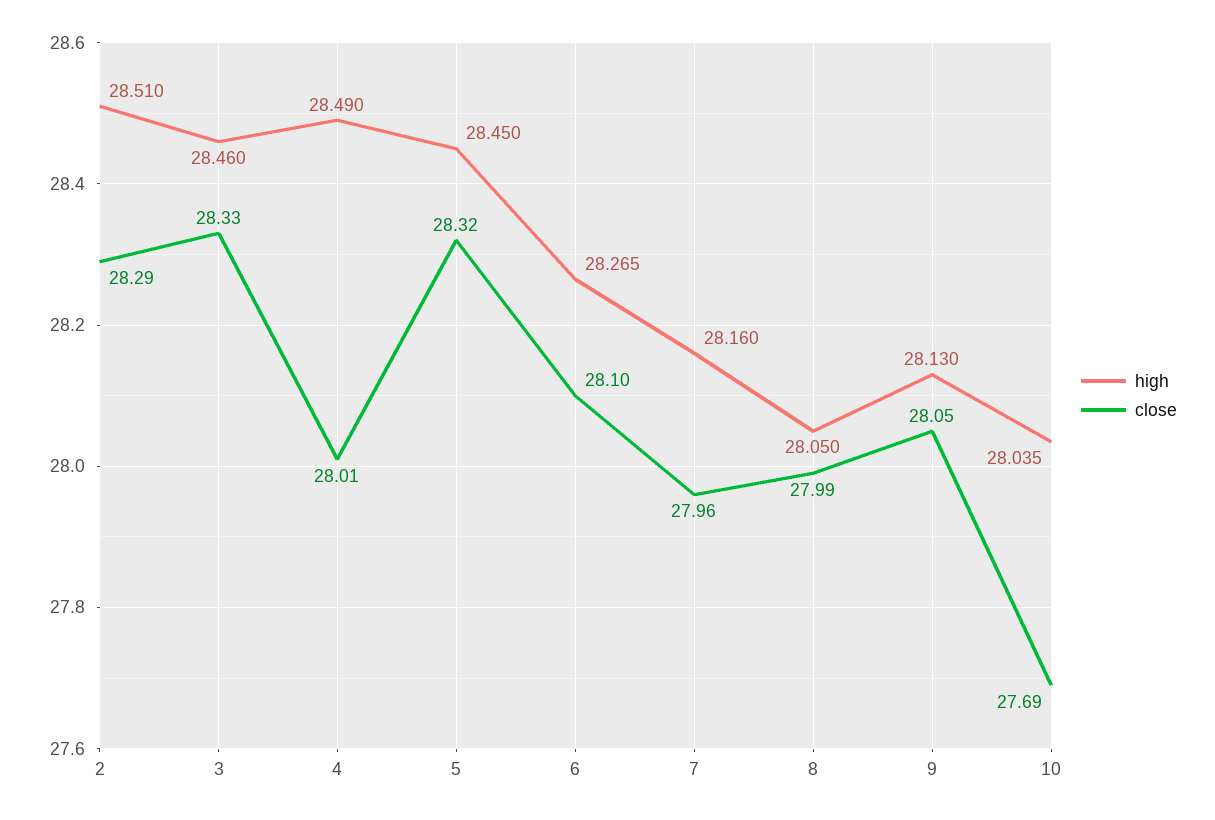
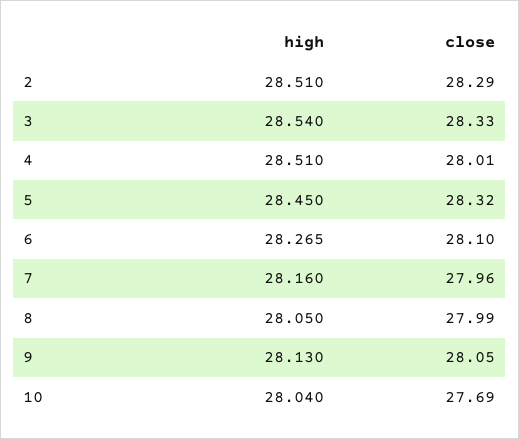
  {
    "high": {
      "2": 28.51,
-     "3": 28.46,
+     "3": 28.54,
-     "4": 28.49,
+     "4": 28.51,
      "5": 28.45,
      "6": 28.265,
      "7": 28.16,
      "8": 28.05,
      "9": 28.13,
-     "10": 28.035
+     "10": 28.04
    },
    "close": {
      "2": 28.29,
      "3": 28.33,
      "4": 28.01,
      "5": 28.32,
      "6": 28.1,
      "7": 27.96,
      "8": 27.99,
      "9": 28.05,
      "10": 27.69
    }
  }

